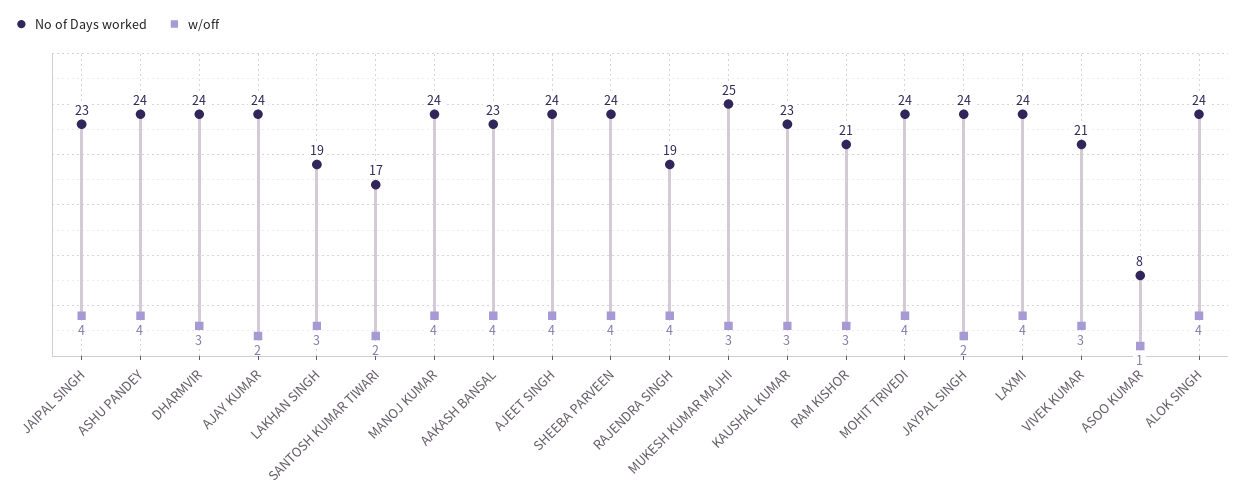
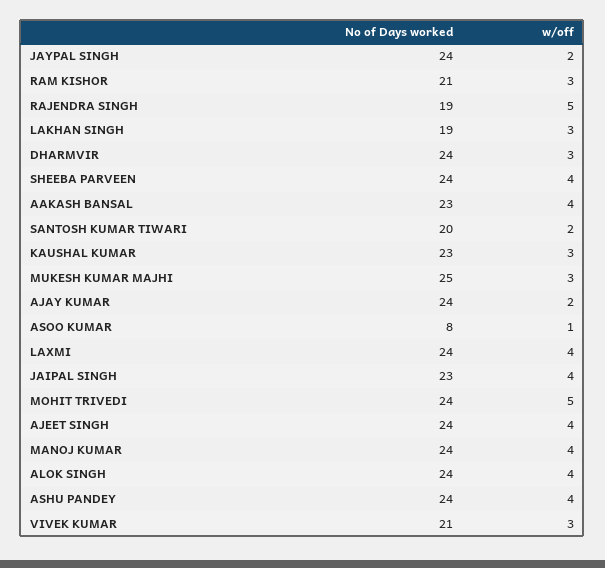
  {
    "No of Days worked": {
      "JAIPAL SINGH": 23,
      "ASHU PANDEY": 24,
      "DHARMVIR": 24,
      "AJAY KUMAR": 24,
      "LAKHAN SINGH": 19,
-     "SANTOSH KUMAR TIWARI": 17,
+     "SANTOSH KUMAR TIWARI": 20,
      "MANOJ KUMAR": 24,
      "AAKASH BANSAL": 23,
      "AJEET SINGH": 24,
      "SHEEBA PARVEEN": 24,
      "RAJENDRA SINGH": 19,
      "MUKESH KUMAR MAJHI": 25,
      "KAUSHAL KUMAR": 23,
      "RAM KISHOR": 21,
      "MOHIT TRIVEDI": 24,
      "JAYPAL SINGH": 24,
      "LAXMI": 24,
      "VIVEK KUMAR": 21,
      "ASOO KUMAR": 8,
      "ALOK SINGH": 24
    },
    "w/off": {
      "JAIPAL SINGH": 4,
      "ASHU PANDEY": 4,
      "DHARMVIR": 3,
      "AJAY KUMAR": 2,
      "LAKHAN SINGH": 3,
      "SANTOSH KUMAR TIWARI": 2,
      "MANOJ KUMAR": 4,
      "AAKASH BANSAL": 4,
      "AJEET SINGH": 4,
      "SHEEBA PARVEEN": 4,
-     "RAJENDRA SINGH": 4,
+     "RAJENDRA SINGH": 5,
      "MUKESH KUMAR MAJHI": 3,
      "KAUSHAL KUMAR": 3,
      "RAM KISHOR": 3,
-     "MOHIT TRIVEDI": 4,
+     "MOHIT TRIVEDI": 5,
      "JAYPAL SINGH": 2,
      "LAXMI": 4,
      "VIVEK KUMAR": 3,
      "ASOO KUMAR": 1,
      "ALOK SINGH": 4
    }
  }

